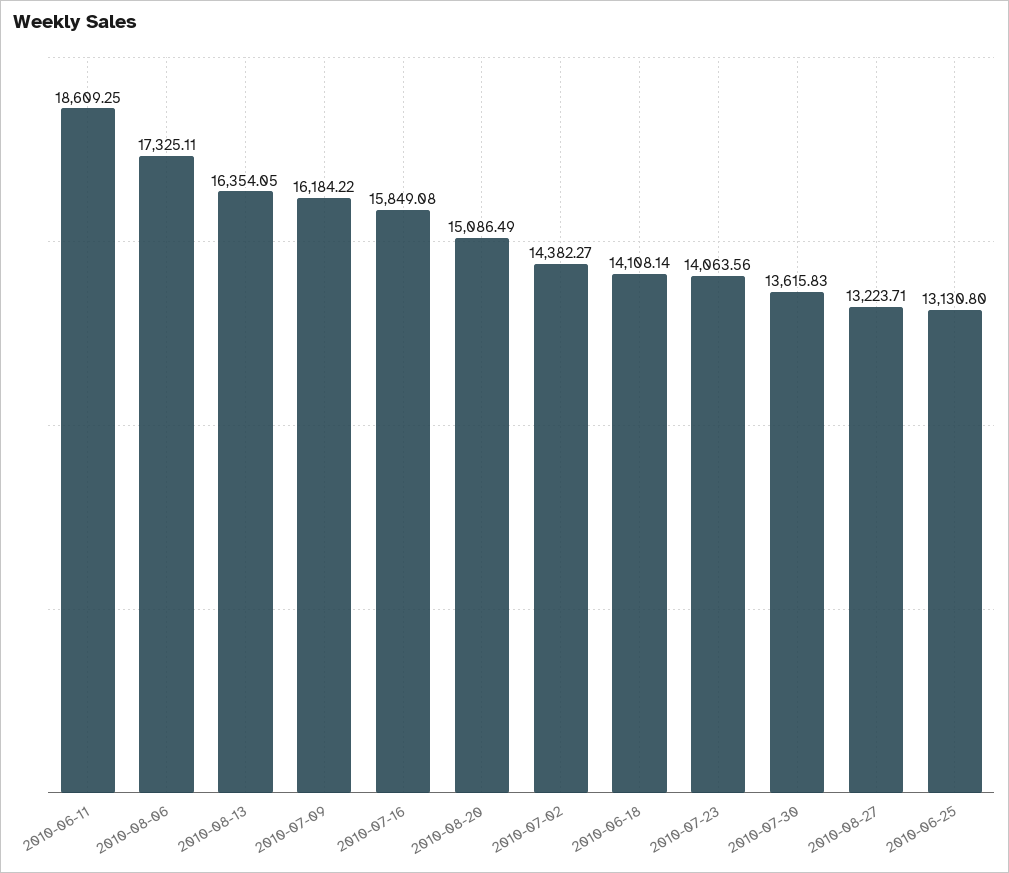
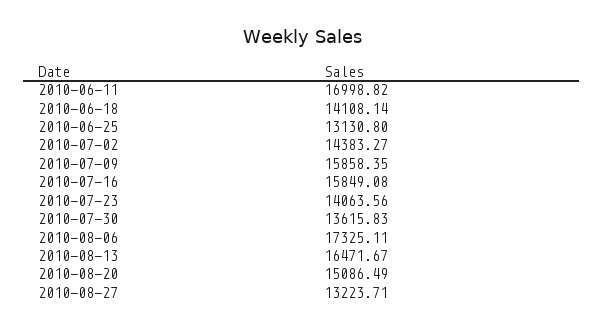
  {
-   "2010-06-11": 18609.25,
+   "2010-06-11": 16998.82,
    "2010-08-06": 17325.11,
-   "2010-08-13": 16354.05,
+   "2010-08-13": 16471.67,
-   "2010-07-09": 16184.22,
+   "2010-07-09": 15858.35,
    "2010-07-16": 15849.08,
    "2010-08-20": 15086.49,
-   "2010-07-02": 14382.27,
+   "2010-07-02": 14383.27,
    "2010-06-18": 14108.14,
    "2010-07-23": 14063.56,
    "2010-07-30": 13615.83,
    "2010-08-27": 13223.71,
    "2010-06-25": 13130.8
  }

